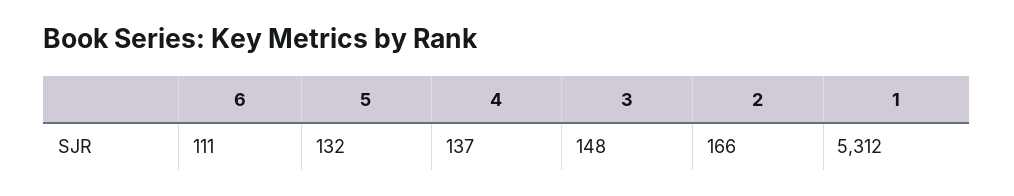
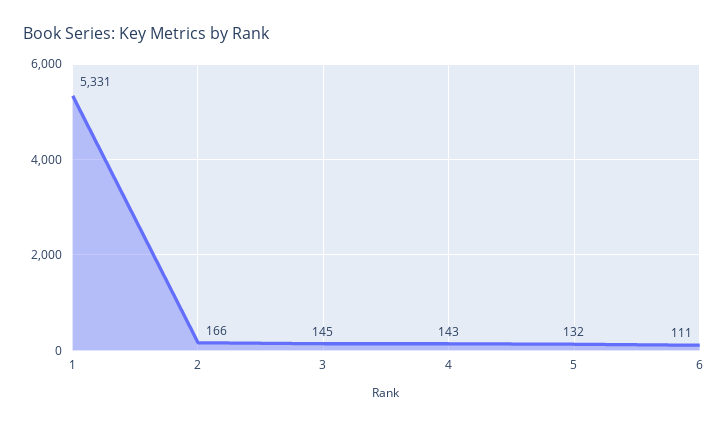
  {
    "6": 111,
    "5": 132,
-   "4": 137,
+   "4": 143,
-   "3": 148,
+   "3": 145,
    "2": 166,
-   "1": 5312
+   "1": 5331
  }

